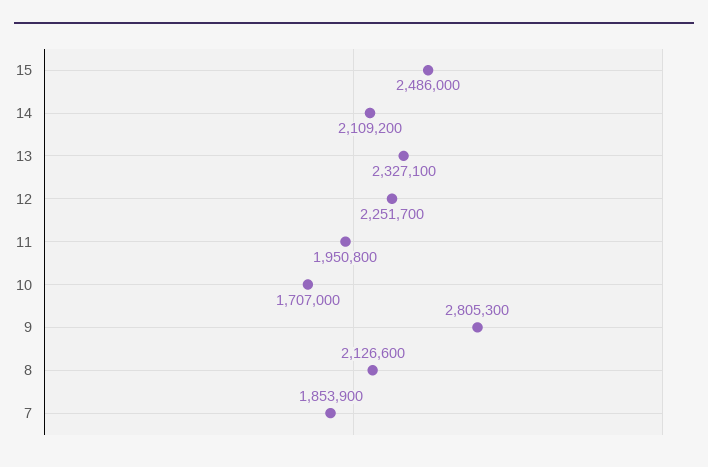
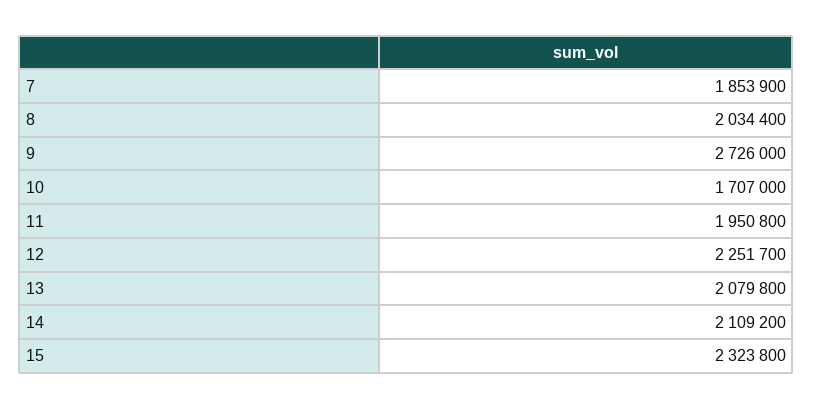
  {
-   "15": 2486000,
+   "15": 2323800,
    "14": 2109200,
-   "13": 2327100,
+   "13": 2079800,
    "12": 2251700,
    "11": 1950800,
    "10": 1707000,
-   "9": 2805300,
+   "9": 2726000,
-   "8": 2126600,
+   "8": 2034400,
    "7": 1853900
  }

